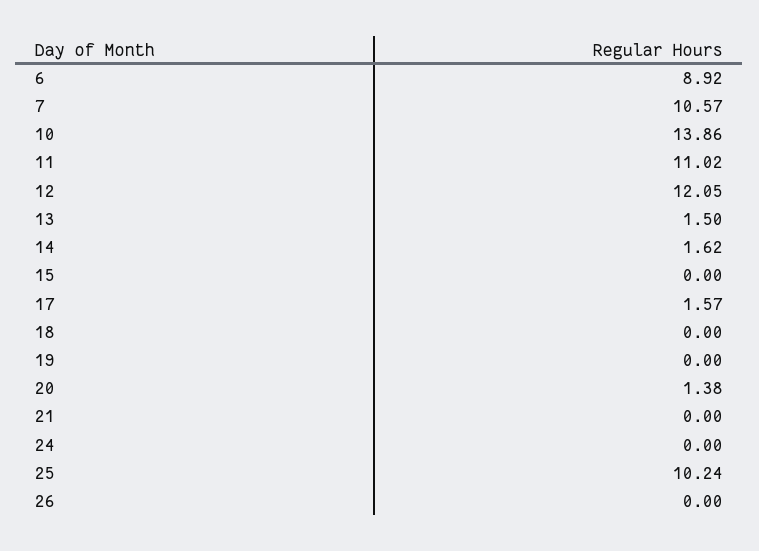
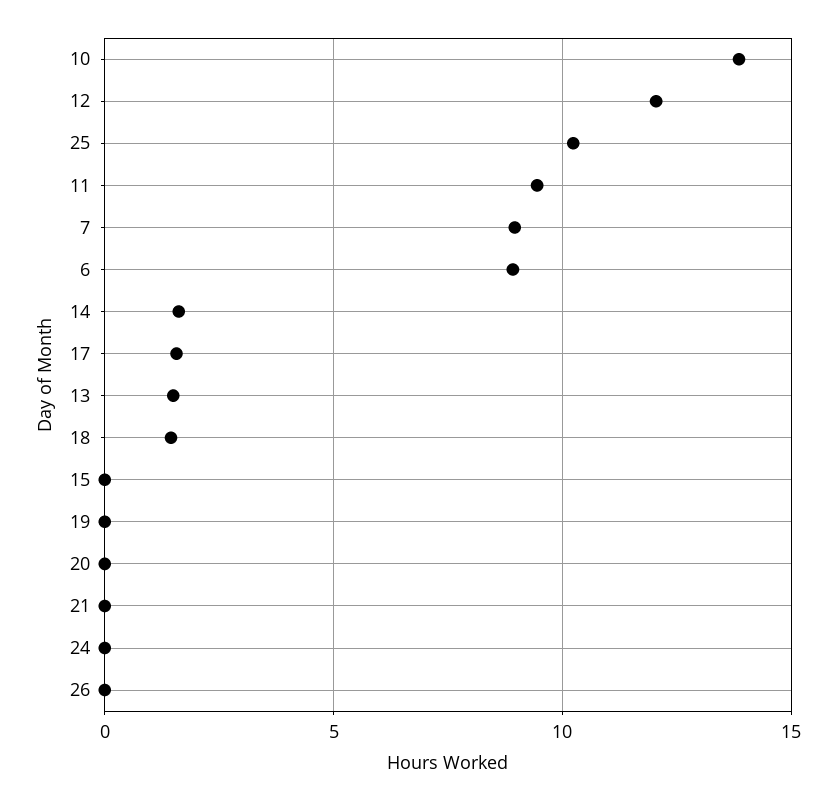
  {
    "6": 8.92,
-   "7": 10.57,
+   "7": 9,
    "10": 13.86,
-   "11": 11.02,
+   "11": 9.5,
    "12": 12.05,
    "13": 1.5,
    "14": 1.62,
    "15": 0,
    "17": 1.57,
-   "18": 0,
+   "18": 1.5,
    "19": 0,
-   "20": 1.38,
+   "20": 0,
    "21": 0,
    "24": 0,
    "25": 10.24,
    "26": 0
  }

